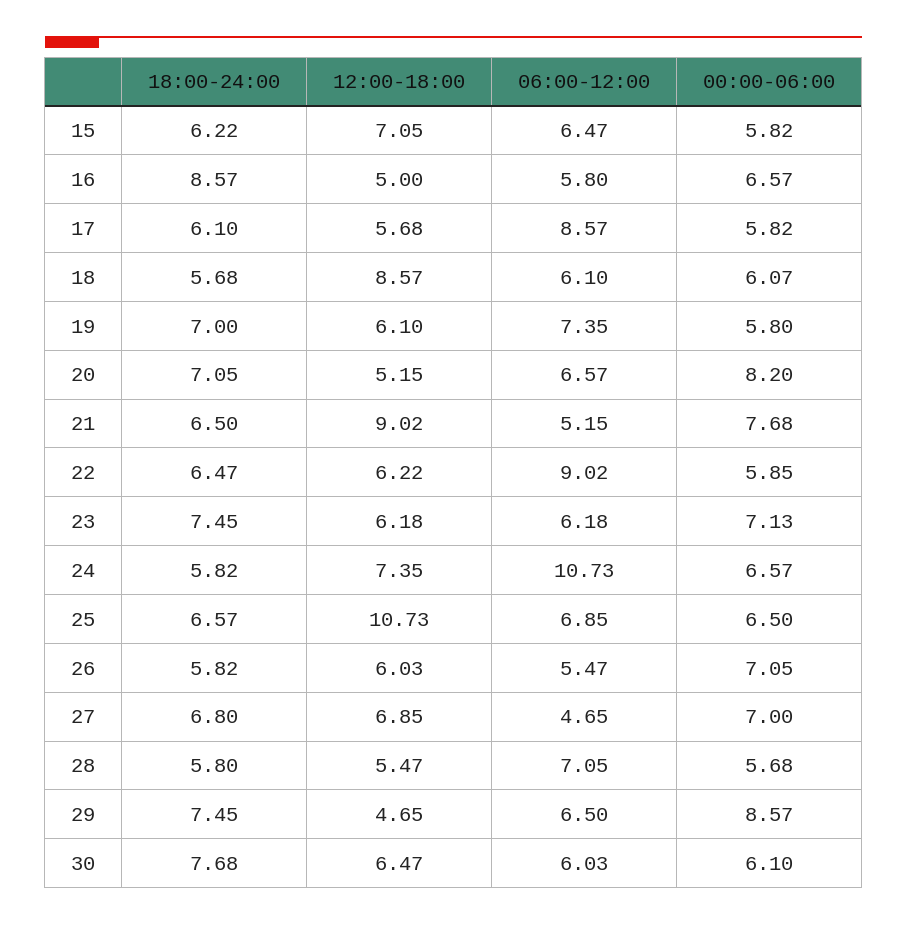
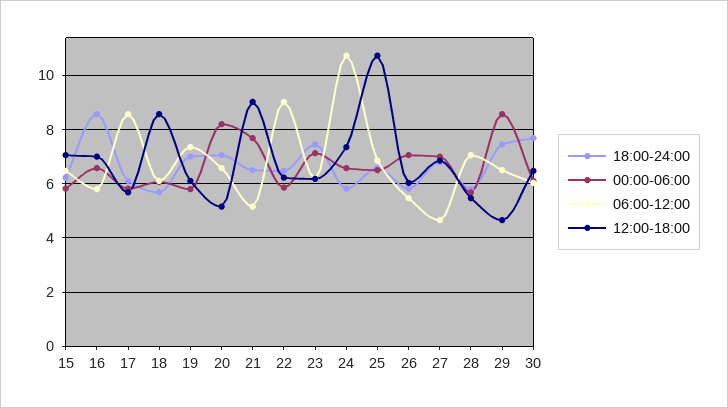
  {
    "18:00-24:00": {
      "15": 6.22,
      "16": 8.57,
      "17": 6.1,
      "18": 5.68,
      "19": 7,
      "20": 7.05,
      "21": 6.5,
      "22": 6.47,
      "23": 7.45,
      "24": 5.82,
      "25": 6.57,
      "26": 5.82,
      "27": 6.8,
      "28": 5.8,
      "29": 7.45,
      "30": 7.68
    },
    "12:00-18:00": {
      "15": 7.05,
-     "16": 5,
+     "16": 7,
      "17": 5.68,
      "18": 8.57,
      "19": 6.1,
      "20": 5.15,
      "21": 9.02,
      "22": 6.22,
      "23": 6.18,
      "24": 7.35,
      "25": 10.73,
      "26": 6.03,
      "27": 6.85,
      "28": 5.47,
      "29": 4.65,
      "30": 6.47
    },
    "06:00-12:00": {
      "15": 6.47,
      "16": 5.8,
      "17": 8.57,
      "18": 6.1,
      "19": 7.35,
      "20": 6.57,
      "21": 5.15,
      "22": 9.02,
      "23": 6.18,
      "24": 10.73,
      "25": 6.85,
      "26": 5.47,
      "27": 4.65,
      "28": 7.05,
      "29": 6.5,
      "30": 6.03
    },
    "00:00-06:00": {
      "15": 5.82,
      "16": 6.57,
      "17": 5.82,
      "18": 6.07,
      "19": 5.8,
      "20": 8.2,
      "21": 7.68,
      "22": 5.85,
      "23": 7.13,
      "24": 6.57,
      "25": 6.5,
      "26": 7.05,
      "27": 7,
      "28": 5.68,
      "29": 8.57,
      "30": 6.1
    }
  }

